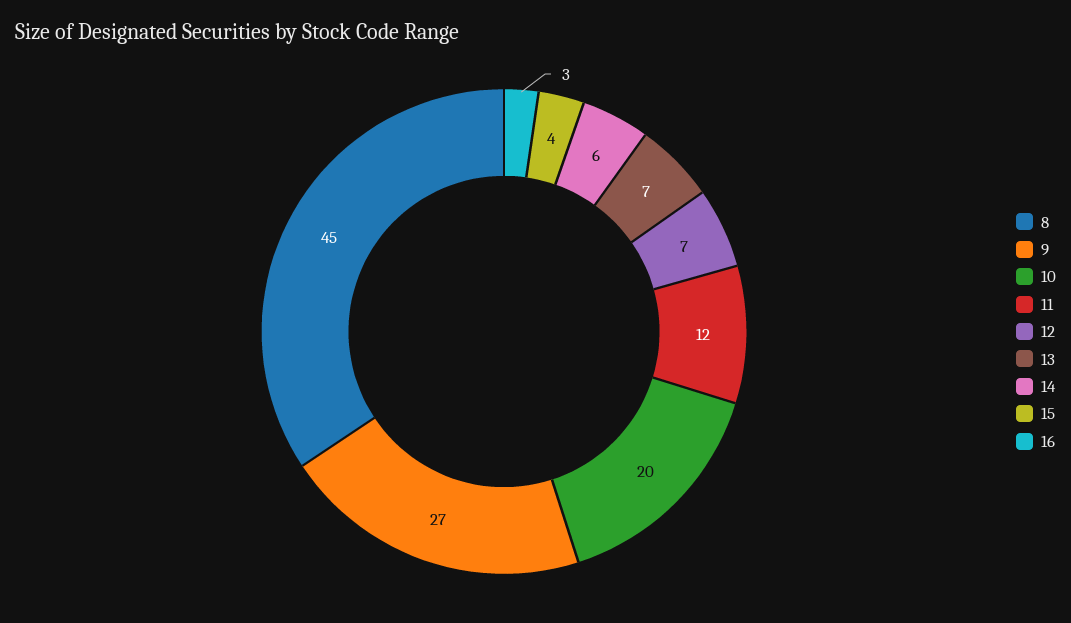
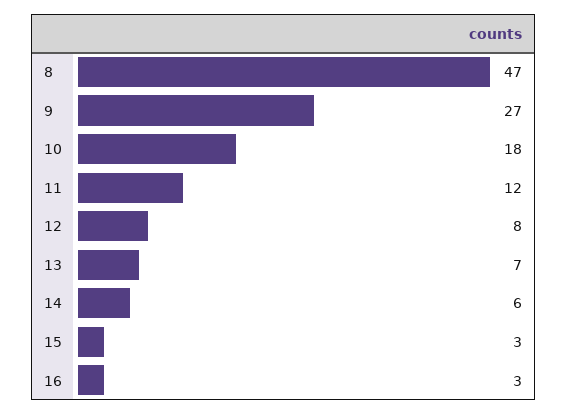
  {
-   "8": 45,
+   "8": 47,
    "9": 27,
-   "10": 20,
+   "10": 18,
    "11": 12,
-   "12": 7,
+   "12": 8,
    "13": 7,
    "14": 6,
-   "15": 4,
+   "15": 3,
    "16": 3
  }

